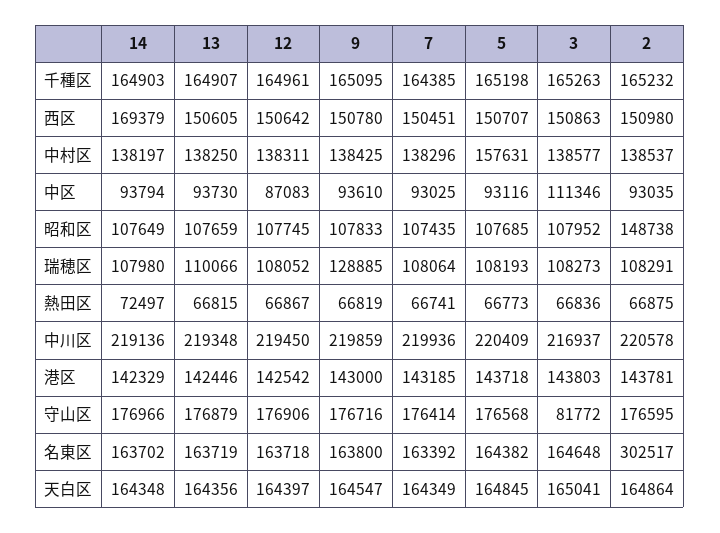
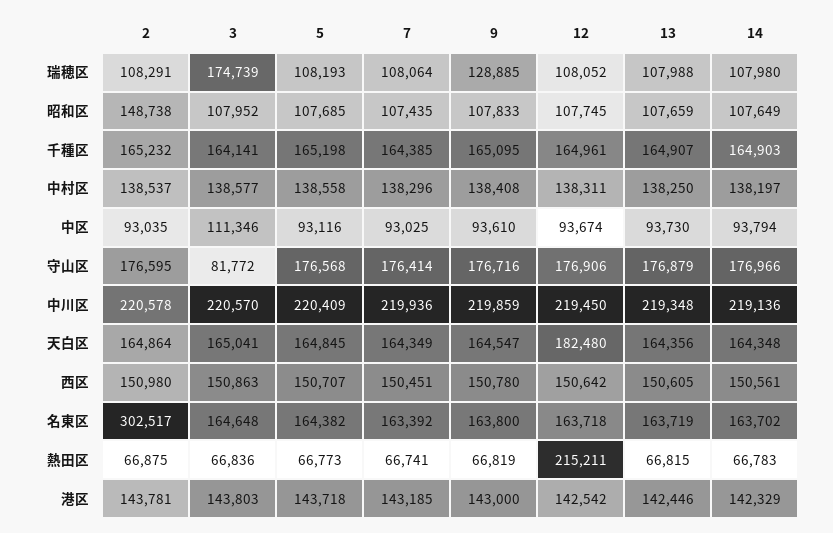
  {
    "14": {
      "千種区": 164903,
-     "西区": 169379,
+     "西区": 150561,
      "中村区": 138197,
      "中区": 93794,
      "昭和区": 107649,
      "瑞穂区": 107980,
-     "熱田区": 72497,
+     "熱田区": 66783,
      "中川区": 219136,
      "港区": 142329,
      "守山区": 176966,
      "名東区": 163702,
      "天白区": 164348
    },
    "13": {
      "千種区": 164907,
      "西区": 150605,
      "中村区": 138250,
      "中区": 93730,
      "昭和区": 107659,
-     "瑞穂区": 110066,
+     "瑞穂区": 107988,
      "熱田区": 66815,
      "中川区": 219348,
      "港区": 142446,
      "守山区": 176879,
      "名東区": 163719,
      "天白区": 164356
    },
    "12": {
      "千種区": 164961,
      "西区": 150642,
      "中村区": 138311,
-     "中区": 87083,
+     "中区": 93674,
      "昭和区": 107745,
      "瑞穂区": 108052,
-     "熱田区": 66867,
+     "熱田区": 215211,
      "中川区": 219450,
      "港区": 142542,
      "守山区": 176906,
      "名東区": 163718,
-     "天白区": 164397
+     "天白区": 182480
    },
    "9": {
      "千種区": 165095,
      "西区": 150780,
-     "中村区": 138425,
+     "中村区": 138408,
      "中区": 93610,
      "昭和区": 107833,
      "瑞穂区": 128885,
      "熱田区": 66819,
      "中川区": 219859,
      "港区": 143000,
      "守山区": 176716,
      "名東区": 163800,
      "天白区": 164547
    },
    "7": {
      "千種区": 164385,
      "西区": 150451,
      "中村区": 138296,
      "中区": 93025,
      "昭和区": 107435,
      "瑞穂区": 108064,
      "熱田区": 66741,
      "中川区": 219936,
      "港区": 143185,
      "守山区": 176414,
      "名東区": 163392,
      "天白区": 164349
    },
    "5": {
      "千種区": 165198,
      "西区": 150707,
-     "中村区": 157631,
+     "中村区": 138558,
      "中区": 93116,
      "昭和区": 107685,
      "瑞穂区": 108193,
      "熱田区": 66773,
      "中川区": 220409,
      "港区": 143718,
      "守山区": 176568,
      "名東区": 164382,
      "天白区": 164845
    },
    "3": {
-     "千種区": 165263,
+     "千種区": 164141,
      "西区": 150863,
      "中村区": 138577,
      "中区": 111346,
      "昭和区": 107952,
-     "瑞穂区": 108273,
+     "瑞穂区": 174739,
      "熱田区": 66836,
-     "中川区": 216937,
+     "中川区": 220570,
      "港区": 143803,
      "守山区": 81772,
      "名東区": 164648,
      "天白区": 165041
    },
    "2": {
      "千種区": 165232,
      "西区": 150980,
      "中村区": 138537,
      "中区": 93035,
      "昭和区": 148738,
      "瑞穂区": 108291,
      "熱田区": 66875,
      "中川区": 220578,
      "港区": 143781,
      "守山区": 176595,
      "名東区": 302517,
      "天白区": 164864
    }
  }

